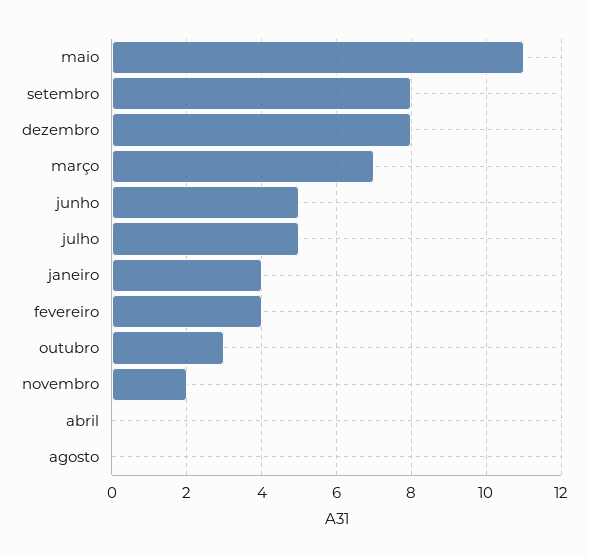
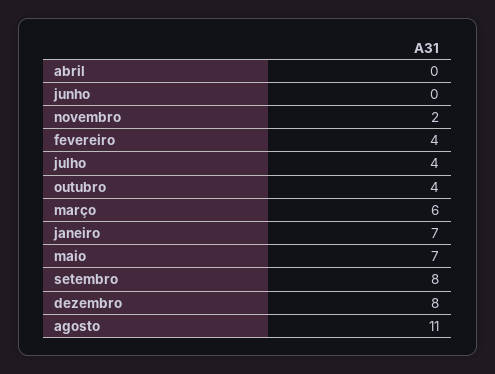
  {
-   "maio": 11,
+   "maio": 7,
    "setembro": 8,
    "dezembro": 8,
-   "março": 7,
+   "março": 6,
-   "junho": 5,
+   "junho": 0,
-   "julho": 5,
+   "julho": 4,
-   "janeiro": 4,
+   "janeiro": 7,
    "fevereiro": 4,
-   "outubro": 3,
+   "outubro": 4,
    "novembro": 2,
    "abril": 0,
-   "agosto": 0
+   "agosto": 11
  }

